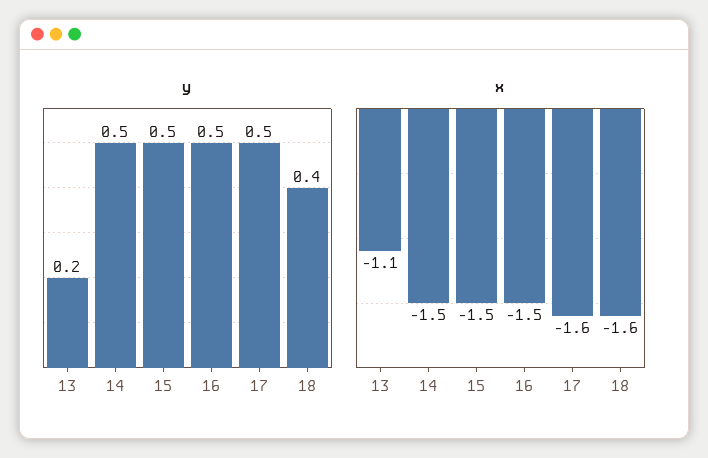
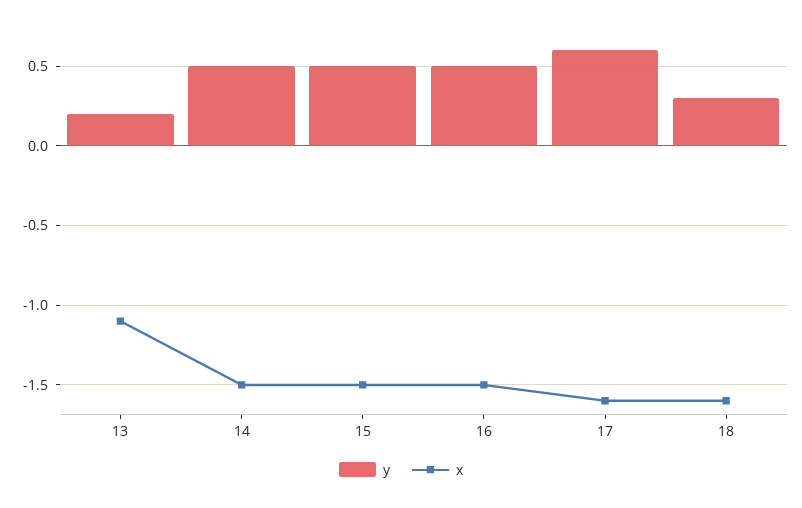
  {
    "y": {
      "13": 0.2,
      "14": 0.5,
      "15": 0.5,
      "16": 0.5,
-     "17": 0.5,
+     "17": 0.6,
-     "18": 0.4
+     "18": 0.3
    },
    "x": {
      "13": -1.1,
      "14": -1.5,
      "15": -1.5,
      "16": -1.5,
      "17": -1.6,
      "18": -1.6
    }
  }

